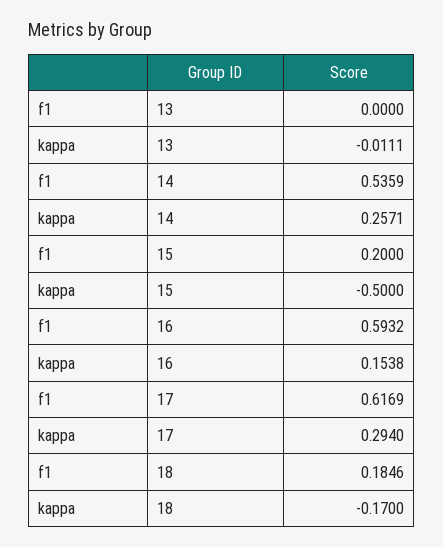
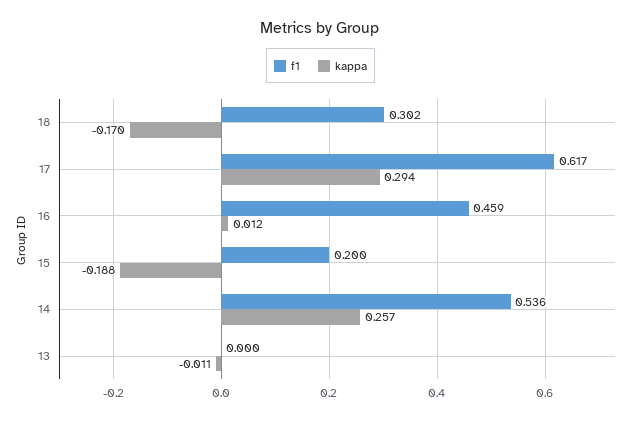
  {
    "f1": {
      "13": 0,
      "14": 0.5359,
      "15": 0.2,
-     "16": 0.5932,
+     "16": 0.459,
      "17": 0.6169,
-     "18": 0.1846
+     "18": 0.302
    },
    "kappa": {
      "13": -0.0111,
      "14": 0.2571,
-     "15": -0.5,
+     "15": -0.188,
-     "16": 0.1538,
+     "16": 0.012,
      "17": 0.294,
      "18": -0.17
    }
  }

